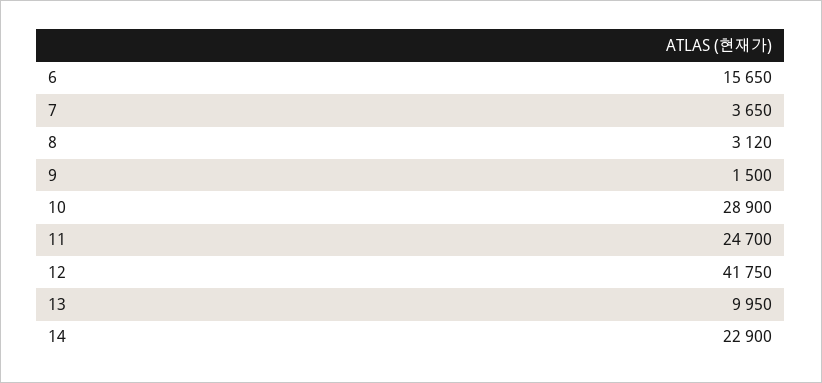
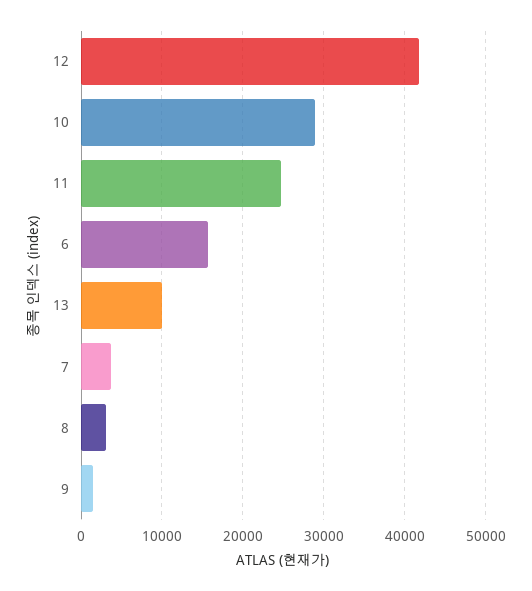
  {
    "6": 15650,
    "7": 3650,
    "8": 3120,
    "9": 1500,
    "10": 28900,
    "11": 24700,
    "12": 41750,
-   "13": 9950,
+   "13": 9950
-   "14": 22900
  }

